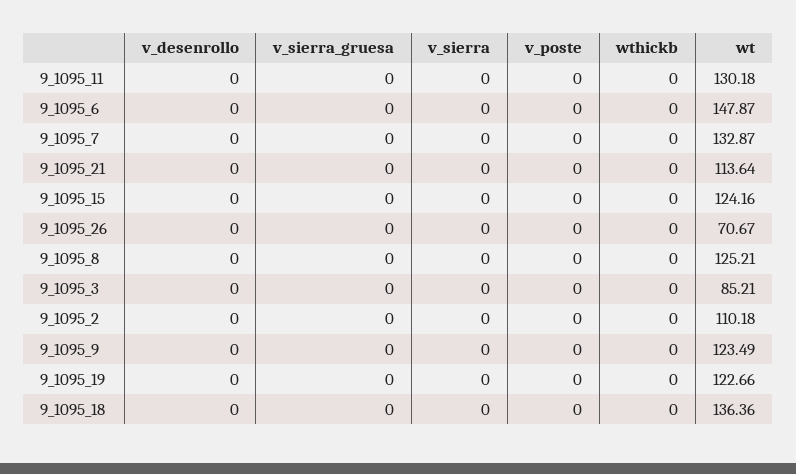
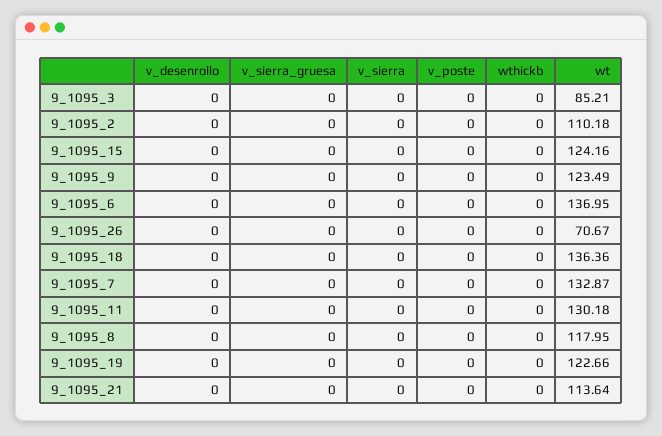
  {
    "v_desenrollo": {
      "9_1095_11": 0,
      "9_1095_6": 0,
      "9_1095_7": 0,
      "9_1095_21": 0,
      "9_1095_15": 0,
      "9_1095_26": 0,
      "9_1095_8": 0,
      "9_1095_3": 0,
      "9_1095_2": 0,
      "9_1095_9": 0,
      "9_1095_19": 0,
      "9_1095_18": 0
    },
    "v_sierra_gruesa": {
      "9_1095_11": 0,
      "9_1095_6": 0,
      "9_1095_7": 0,
      "9_1095_21": 0,
      "9_1095_15": 0,
      "9_1095_26": 0,
      "9_1095_8": 0,
      "9_1095_3": 0,
      "9_1095_2": 0,
      "9_1095_9": 0,
      "9_1095_19": 0,
      "9_1095_18": 0
    },
    "v_sierra": {
      "9_1095_11": 0,
      "9_1095_6": 0,
      "9_1095_7": 0,
      "9_1095_21": 0,
      "9_1095_15": 0,
      "9_1095_26": 0,
      "9_1095_8": 0,
      "9_1095_3": 0,
      "9_1095_2": 0,
      "9_1095_9": 0,
      "9_1095_19": 0,
      "9_1095_18": 0
    },
    "v_poste": {
      "9_1095_11": 0,
      "9_1095_6": 0,
      "9_1095_7": 0,
      "9_1095_21": 0,
      "9_1095_15": 0,
      "9_1095_26": 0,
      "9_1095_8": 0,
      "9_1095_3": 0,
      "9_1095_2": 0,
      "9_1095_9": 0,
      "9_1095_19": 0,
      "9_1095_18": 0
    },
    "wthickb": {
      "9_1095_11": 0,
      "9_1095_6": 0,
      "9_1095_7": 0,
      "9_1095_21": 0,
      "9_1095_15": 0,
      "9_1095_26": 0,
      "9_1095_8": 0,
      "9_1095_3": 0,
      "9_1095_2": 0,
      "9_1095_9": 0,
      "9_1095_19": 0,
      "9_1095_18": 0
    },
    "wt": {
      "9_1095_11": 130.18,
-     "9_1095_6": 147.87,
+     "9_1095_6": 136.95,
      "9_1095_7": 132.87,
      "9_1095_21": 113.64,
      "9_1095_15": 124.16,
      "9_1095_26": 70.67,
-     "9_1095_8": 125.21,
+     "9_1095_8": 117.95,
      "9_1095_3": 85.21,
      "9_1095_2": 110.18,
      "9_1095_9": 123.49,
      "9_1095_19": 122.66,
      "9_1095_18": 136.36
    }
  }

